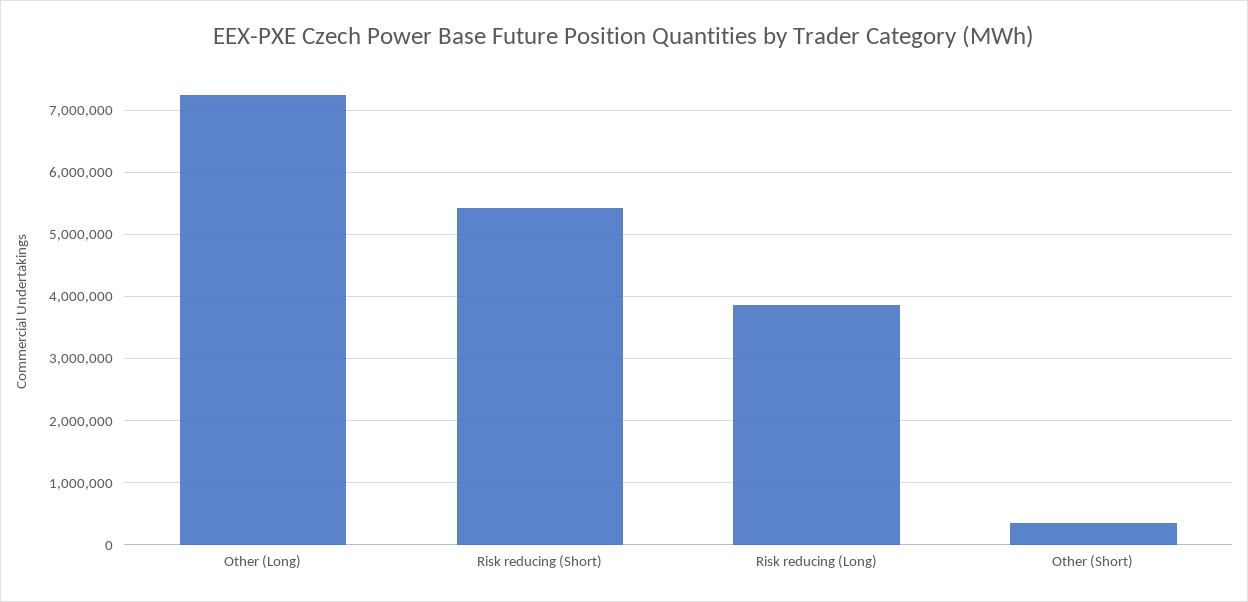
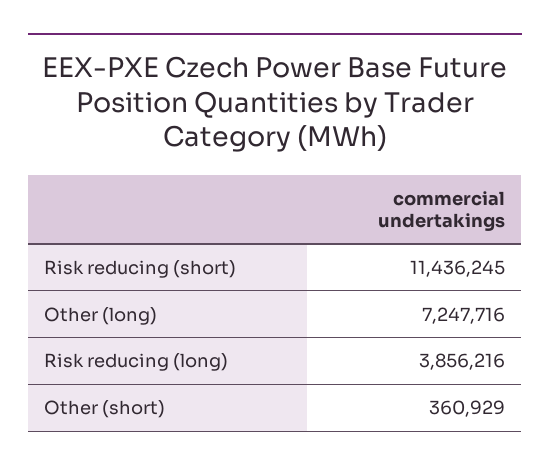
  {
    "Other (Long)": 7247716,
-   "Risk reducing (Short)": 5400000,
+   "Risk reducing (Short)": 11436245,
    "Risk reducing (Long)": 3856216,
    "Other (Short)": 360929
  }

